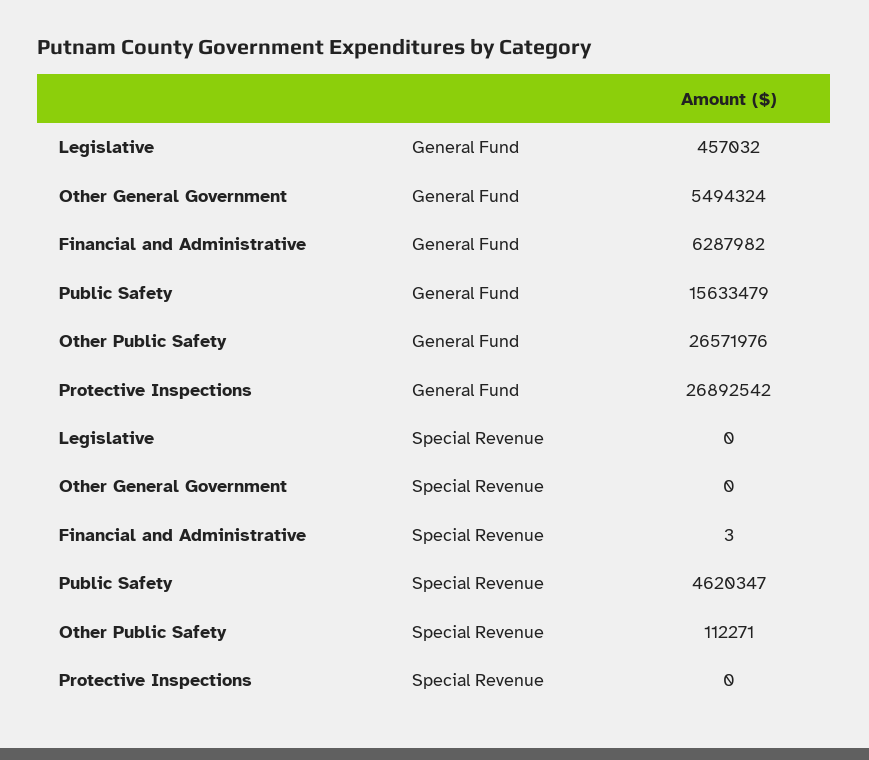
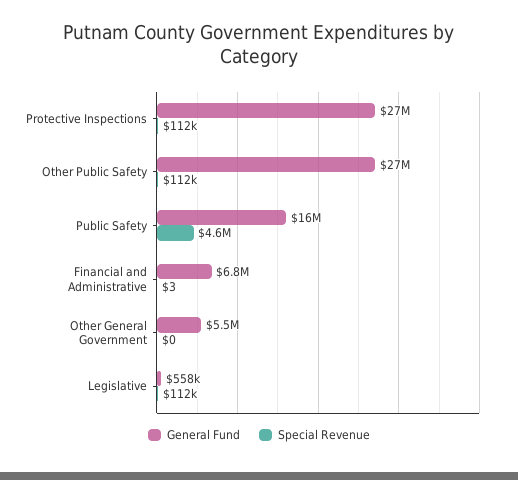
  {
    "General Fund": {
-     "Legislative": 457032,
+     "Legislative": 558000,
      "Other General Government": 5494324,
-     "Financial and Administrative": 6287982,
+     "Financial and Administrative": 6800000,
      "Public Safety": 15633479,
      "Other Public Safety": 26571976,
      "Protective Inspections": 26892542
    },
    "Special Revenue": {
-     "Legislative": 0,
+     "Legislative": 112000,
      "Other General Government": 0,
      "Financial and Administrative": 3,
      "Public Safety": 4620347,
      "Other Public Safety": 112271,
-     "Protective Inspections": 0
+     "Protective Inspections": 112000
    }
  }

